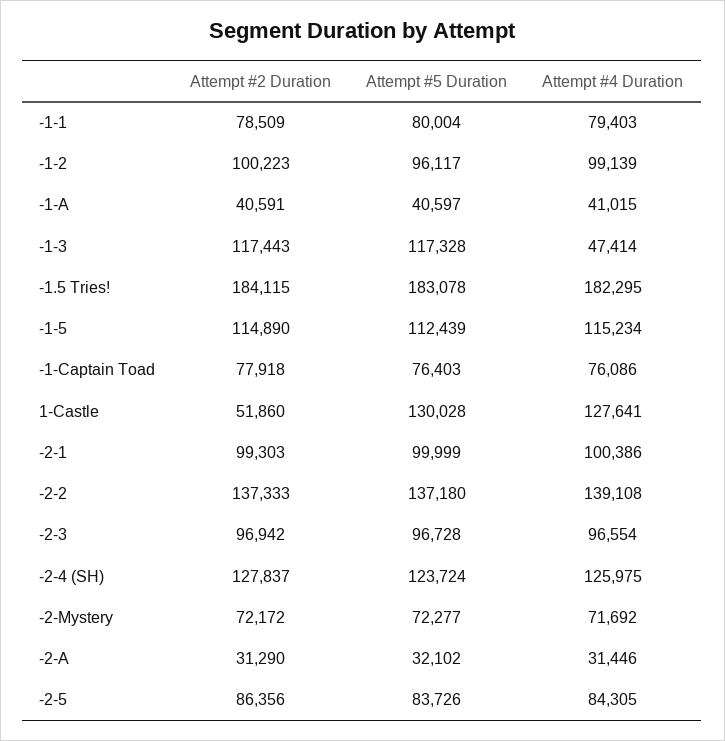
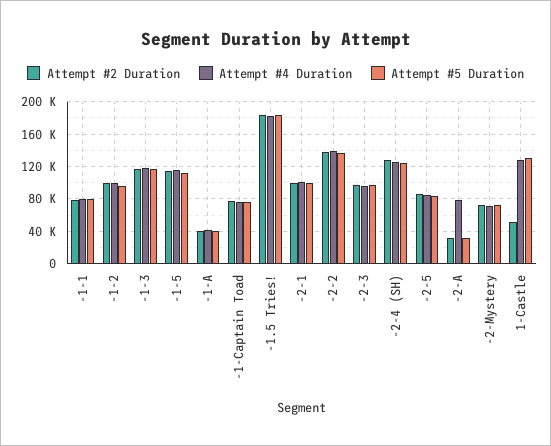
  {
    "Attempt #2 Duration": {
      "-1-1": 78509,
      "-1-2": 100223,
      "-1-A": 40591,
      "-1-3": 117443,
      "-1.5 Tries!": 184115,
      "-1-5": 114890,
      "-1-Captain Toad": 77918,
      "1-Castle": 51860,
      "-2-1": 99303,
      "-2-2": 137333,
      "-2-3": 96942,
      "-2-4 (SH)": 127837,
      "-2-Mystery": 72172,
      "-2-A": 31290,
      "-2-5": 86356
    },
    "Attempt #5 Duration": {
      "-1-1": 80004,
      "-1-2": 96117,
      "-1-A": 40597,
      "-1-3": 117328,
      "-1.5 Tries!": 183078,
      "-1-5": 112439,
      "-1-Captain Toad": 76403,
      "1-Castle": 130028,
      "-2-1": 99999,
      "-2-2": 137180,
      "-2-3": 96728,
      "-2-4 (SH)": 123724,
      "-2-Mystery": 72277,
      "-2-A": 32102,
      "-2-5": 83726
    },
    "Attempt #4 Duration": {
      "-1-1": 79403,
      "-1-2": 99139,
      "-1-A": 41015,
-     "-1-3": 47414,
+     "-1-3": 120000,
      "-1.5 Tries!": 182295,
      "-1-5": 115234,
      "-1-Captain Toad": 76086,
      "1-Castle": 127641,
      "-2-1": 100386,
      "-2-2": 139108,
      "-2-3": 96554,
      "-2-4 (SH)": 125975,
      "-2-Mystery": 71692,
-     "-2-A": 31446,
+     "-2-A": 80000,
      "-2-5": 84305
    }
  }

